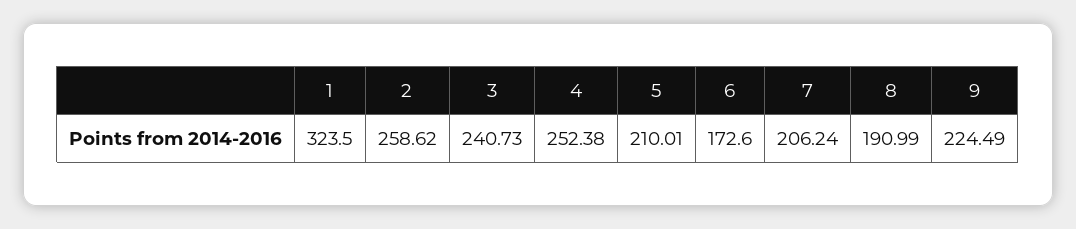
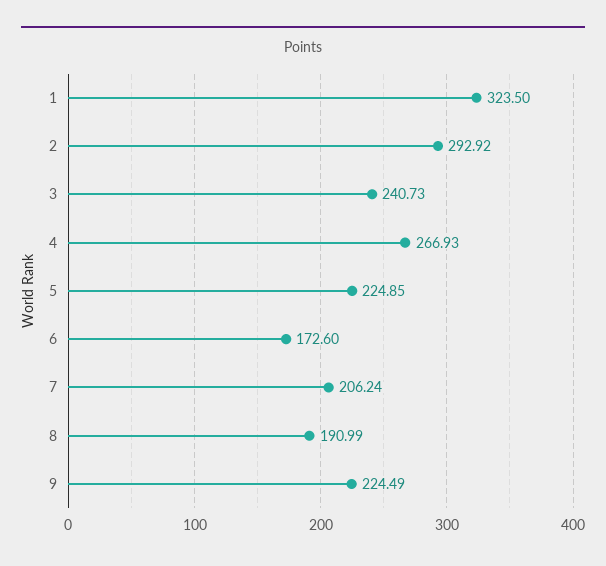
  {
    "1": 323.5,
-   "2": 258.62,
+   "2": 292.92,
    "3": 240.73,
-   "4": 252.38,
+   "4": 266.93,
-   "5": 210.01,
+   "5": 224.85,
    "6": 172.6,
    "7": 206.24,
    "8": 190.99,
    "9": 224.49
  }

